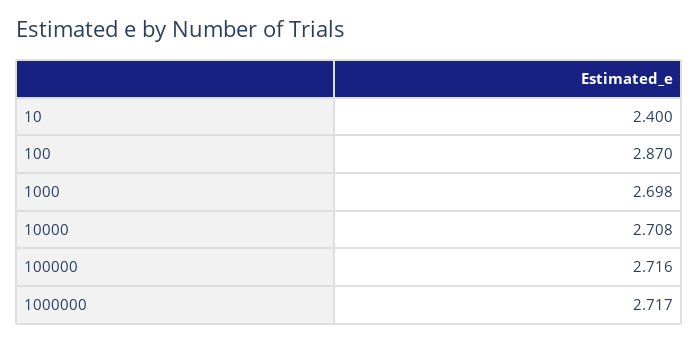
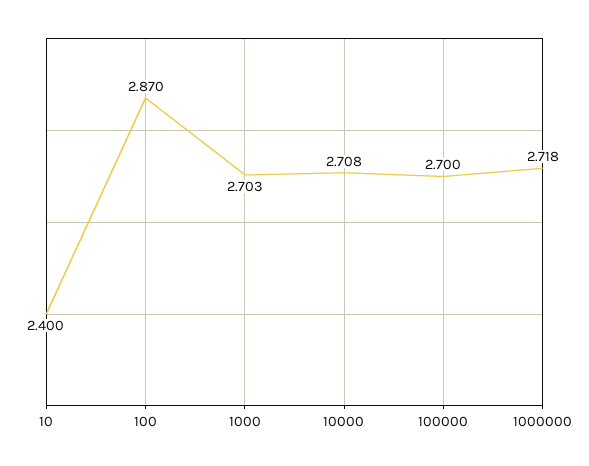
  {
    "10": 2.4,
    "100": 2.87,
-   "1000": 2.698,
+   "1000": 2.703,
    "10000": 2.708,
-   "100000": 2.716,
+   "100000": 2.7,
-   "1000000": 2.717
+   "1000000": 2.718
  }

